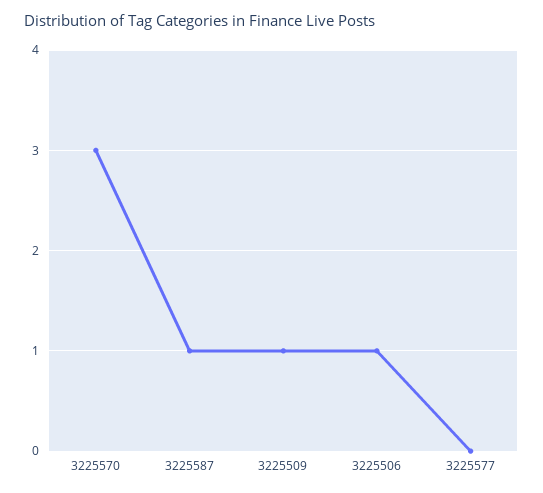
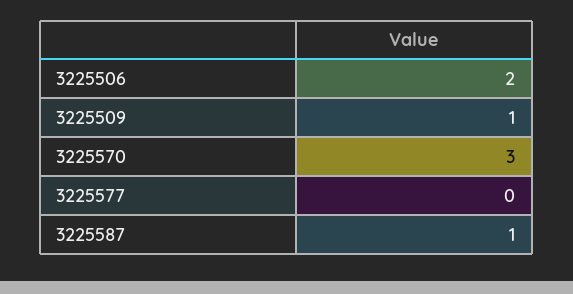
  {
    "3225570": 3,
    "3225587": 1,
    "3225509": 1,
-   "3225506": 1,
+   "3225506": 2,
    "3225577": 0
  }

